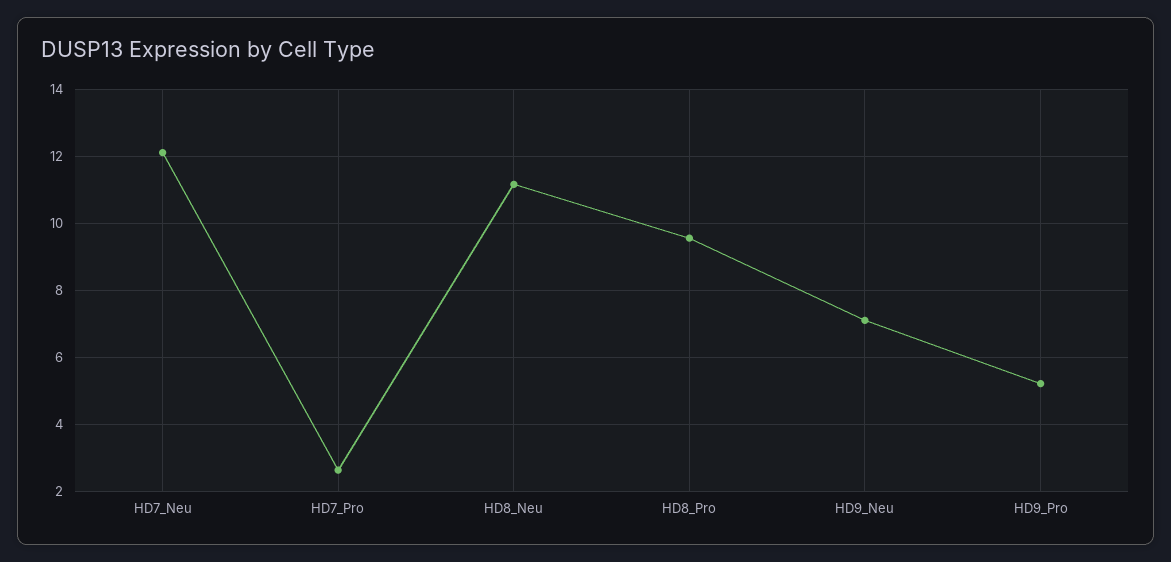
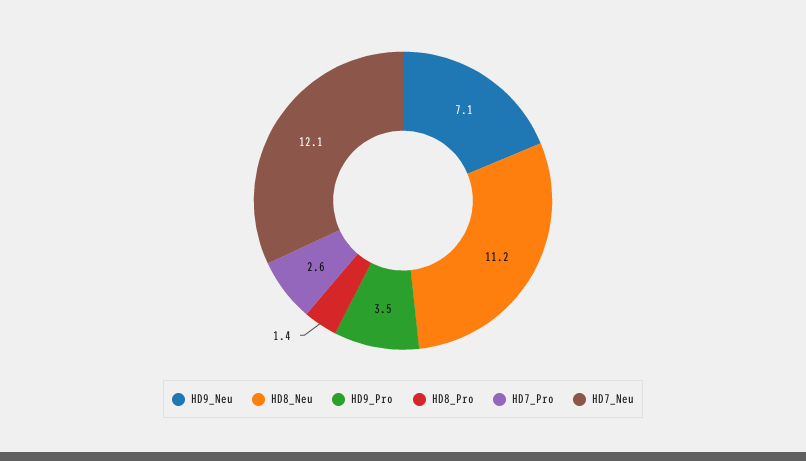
  {
    "HD7_Neu": 12.1,
    "HD7_Pro": 2.6,
    "HD8_Neu": 11.2,
-   "HD8_Pro": 9.6,
+   "HD8_Pro": 1.4,
    "HD9_Neu": 7.1,
-   "HD9_Pro": 5.2
+   "HD9_Pro": 3.5
  }

